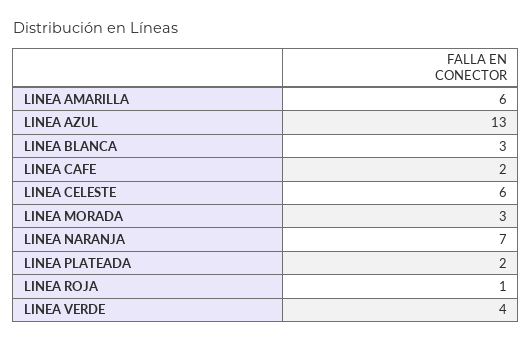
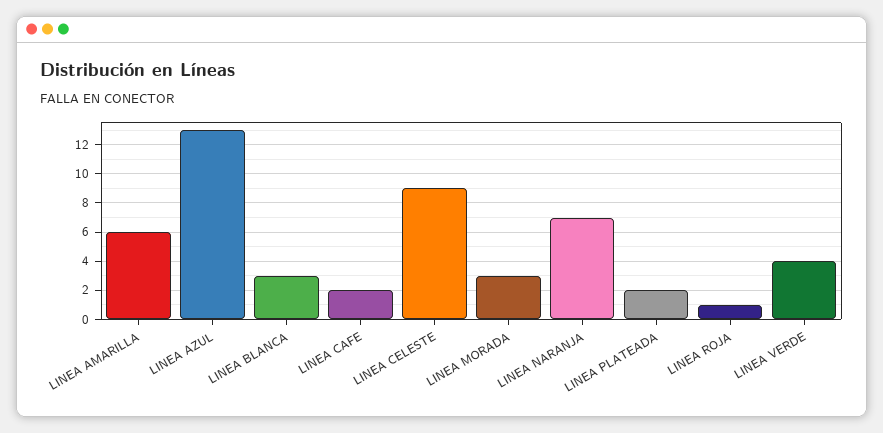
  {
    "LINEA AMARILLA": 6,
    "LINEA AZUL": 13,
    "LINEA BLANCA": 3,
    "LINEA CAFE": 2,
-   "LINEA CELESTE": 6,
+   "LINEA CELESTE": 9,
    "LINEA MORADA": 3,
    "LINEA NARANJA": 7,
    "LINEA PLATEADA": 2,
    "LINEA ROJA": 1,
    "LINEA VERDE": 4
  }

